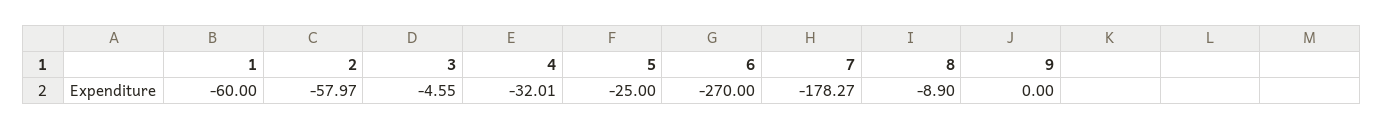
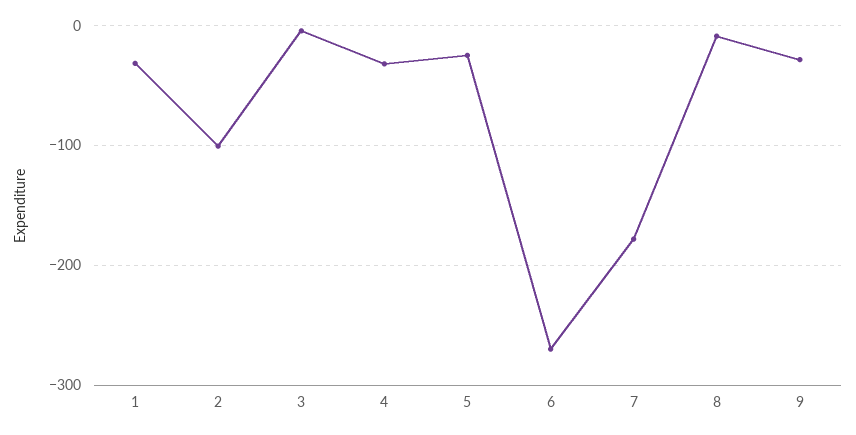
  {
-   "1": -60,
+   "1": -30,
-   "2": -57.97,
+   "2": -100,
    "3": -4.55,
    "4": -32.01,
    "5": -25,
    "6": -270,
    "7": -178.27,
    "8": -8.9,
-   "9": 0
+   "9": -30
  }

